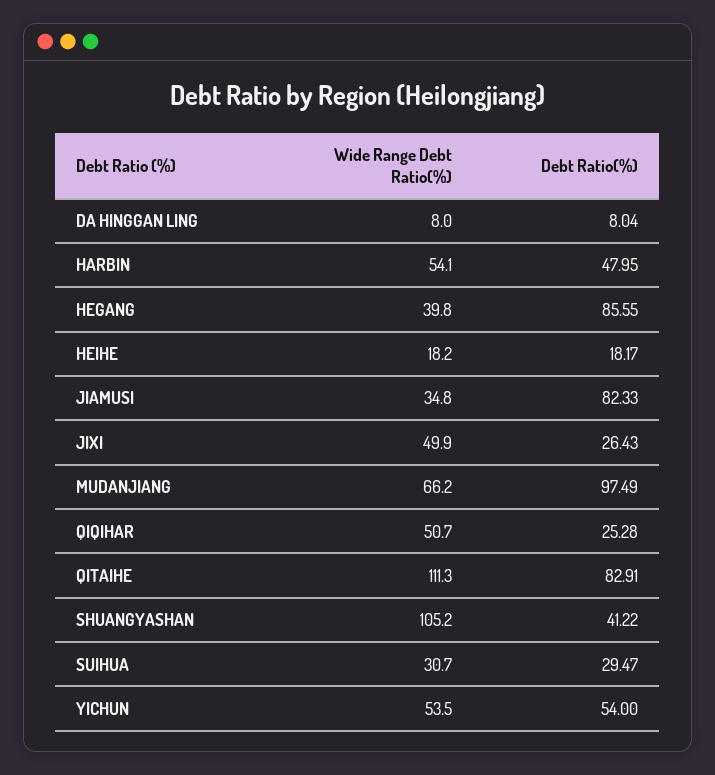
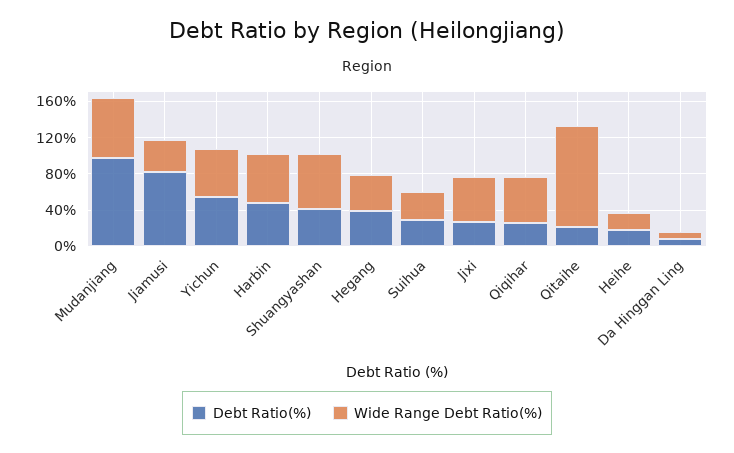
  {
    "Wide Range Debt Ratio(%)": {
      "DA HINGGAN LING": 8,
      "HARBIN": 54.1,
      "HEGANG": 39.8,
      "HEIHE": 18.2,
      "JIAMUSI": 34.8,
      "JIXI": 49.9,
      "MUDANJIANG": 66.2,
      "QIQIHAR": 50.7,
      "QITAIHE": 111.3,
-     "SHUANGYASHAN": 105.2,
+     "SHUANGYASHAN": 60,
      "SUIHUA": 30.7,
      "YICHUN": 53.5
    },
    "Debt Ratio(%)": {
      "DA HINGGAN LING": 8.04,
      "HARBIN": 47.95,
-     "HEGANG": 85.55,
+     "HEGANG": 40,
      "HEIHE": 18.17,
      "JIAMUSI": 82.33,
      "JIXI": 26.43,
      "MUDANJIANG": 97.49,
      "QIQIHAR": 25.28,
-     "QITAIHE": 82.91,
+     "QITAIHE": 20,
      "SHUANGYASHAN": 41.22,
      "SUIHUA": 29.47,
      "YICHUN": 54
    }
  }

